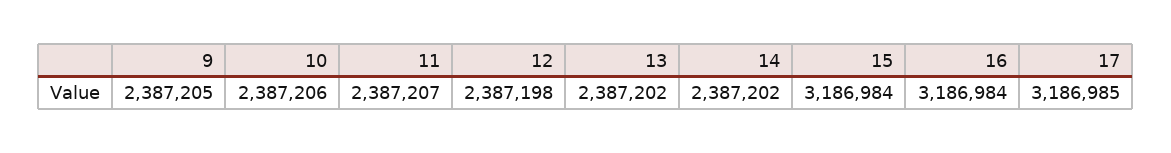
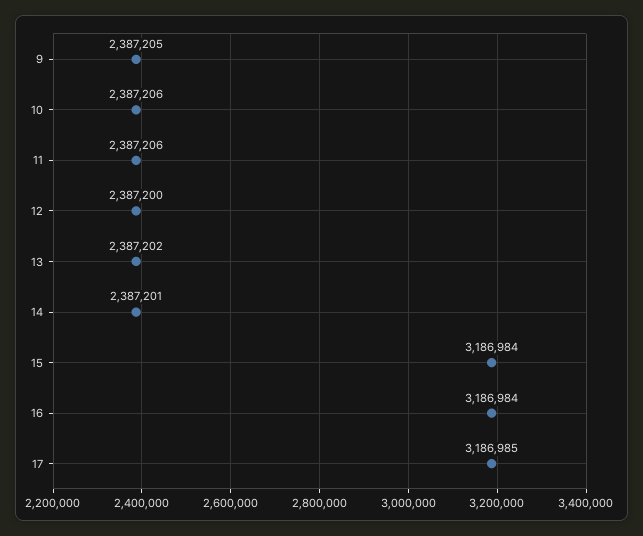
  {
    "9": 2387205,
    "10": 2387206,
-   "11": 2387207,
+   "11": 2387206,
-   "12": 2387198,
+   "12": 2387200,
    "13": 2387202,
-   "14": 2387202,
+   "14": 2387201,
    "15": 3186984,
    "16": 3186984,
    "17": 3186985
  }

